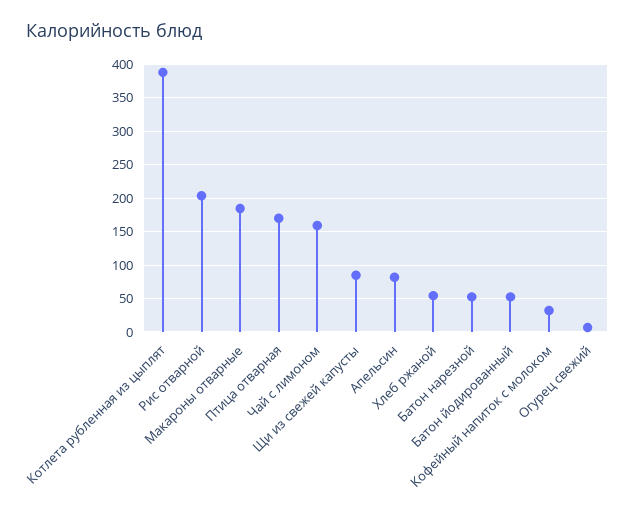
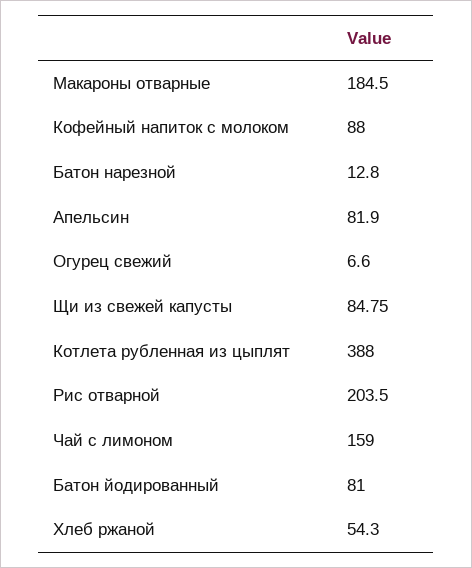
  {
    "Котлета рубленная из цыплят": 388,
    "Рис отварной": 203.5,
    "Макароны отварные": 184.5,
-   "Птица отварная": 170,
    "Чай с лимоном": 159,
    "Щи из свежей капусты": 84.75,
    "Апельсин": 81.9,
    "Хлеб ржаной": 54.3,
-   "Батон нарезной": 50,
+   "Батон нарезной": 12.8,
-   "Батон йодированный": 50,
+   "Батон йодированный": 81,
-   "Кофейный напиток с молоком": 30,
+   "Кофейный напиток с молоком": 88,
    "Огурец свежий": 6.6
  }

